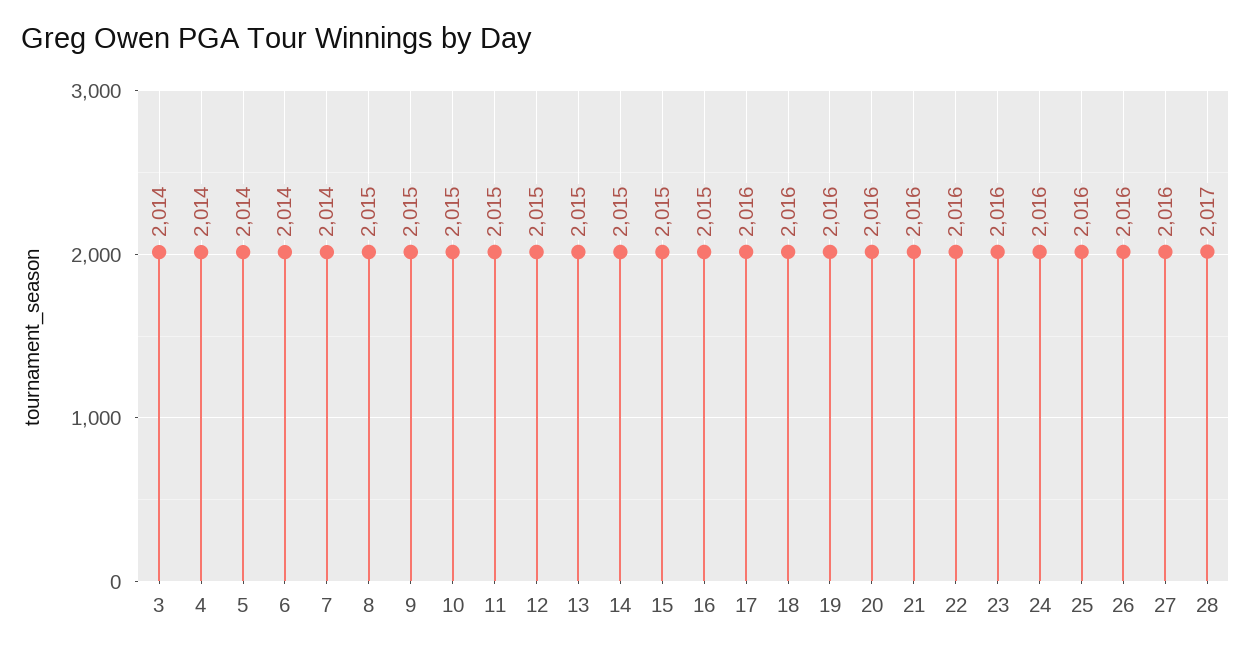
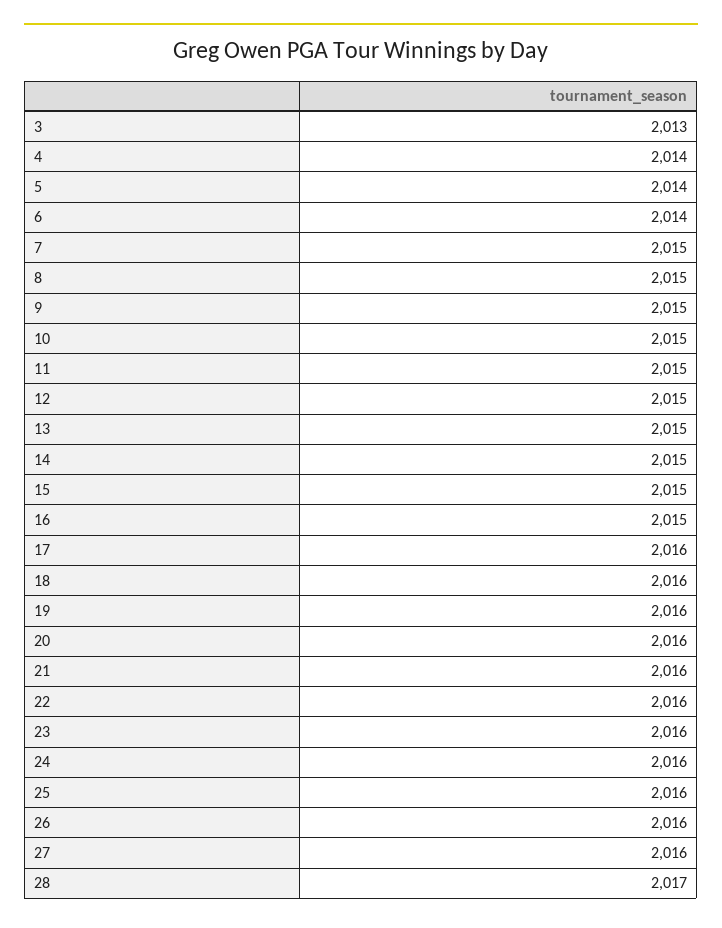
  {
-   "3": 2014,
+   "3": 2013,
    "4": 2014,
    "5": 2014,
    "6": 2014,
-   "7": 2014,
+   "7": 2015,
    "8": 2015,
    "9": 2015,
    "10": 2015,
    "11": 2015,
    "12": 2015,
    "13": 2015,
    "14": 2015,
    "15": 2015,
    "16": 2015,
    "17": 2016,
    "18": 2016,
    "19": 2016,
    "20": 2016,
    "21": 2016,
    "22": 2016,
    "23": 2016,
    "24": 2016,
    "25": 2016,
    "26": 2016,
    "27": 2016,
    "28": 2017
  }

